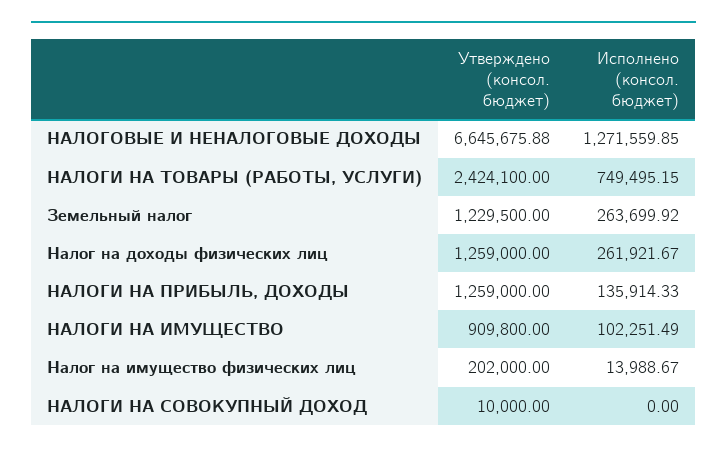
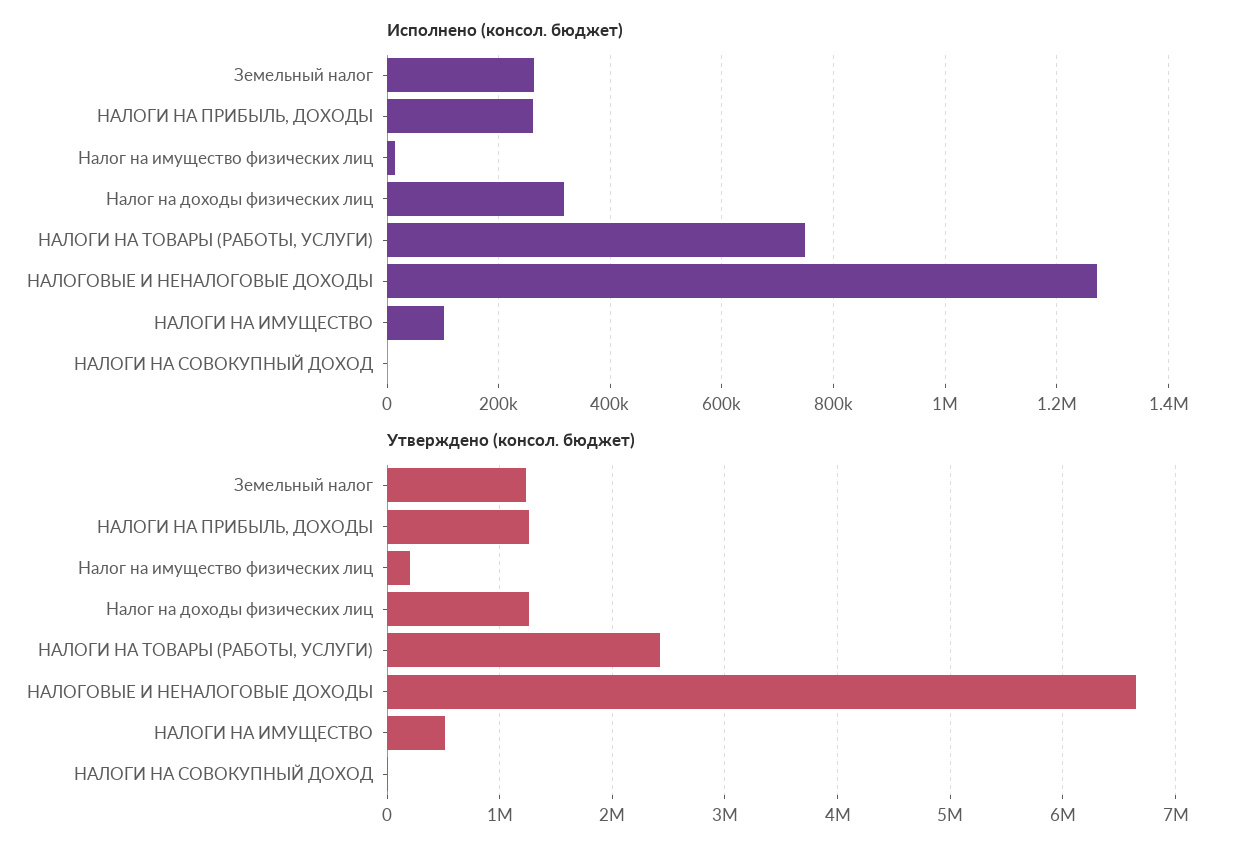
  {
    "Утверждено (консол. бюджет)": {
      "НАЛОГОВЫЕ И НЕНАЛОГОВЫЕ ДОХОДЫ": 6645675.88,
      "НАЛОГИ НА ТОВАРЫ (РАБОТЫ, УСЛУГИ)": 2424100,
      "Земельный налог": 1229500,
      "Налог на доходы физических лиц": 1259000,
      "НАЛОГИ НА ПРИБЫЛЬ, ДОХОДЫ": 1259000,
-     "НАЛОГИ НА ИМУЩЕСТВО": 909800,
+     "НАЛОГИ НА ИМУЩЕСТВО": 500000,
      "Налог на имущество физических лиц": 202000,
      "НАЛОГИ НА СОВОКУПНЫЙ ДОХОД": 10000
    },
    "Исполнено (консол. бюджет)": {
      "НАЛОГОВЫЕ И НЕНАЛОГОВЫЕ ДОХОДЫ": 1271559.85,
      "НАЛОГИ НА ТОВАРЫ (РАБОТЫ, УСЛУГИ)": 749495.15,
      "Земельный налог": 263699.92,
-     "Налог на доходы физических лиц": 261921.67,
+     "Налог на доходы физических лиц": 320000,
-     "НАЛОГИ НА ПРИБЫЛЬ, ДОХОДЫ": 135914.33,
+     "НАЛОГИ НА ПРИБЫЛЬ, ДОХОДЫ": 260000,
      "НАЛОГИ НА ИМУЩЕСТВО": 102251.49,
      "Налог на имущество физических лиц": 13988.67,
      "НАЛОГИ НА СОВОКУПНЫЙ ДОХОД": 0
    }
  }

